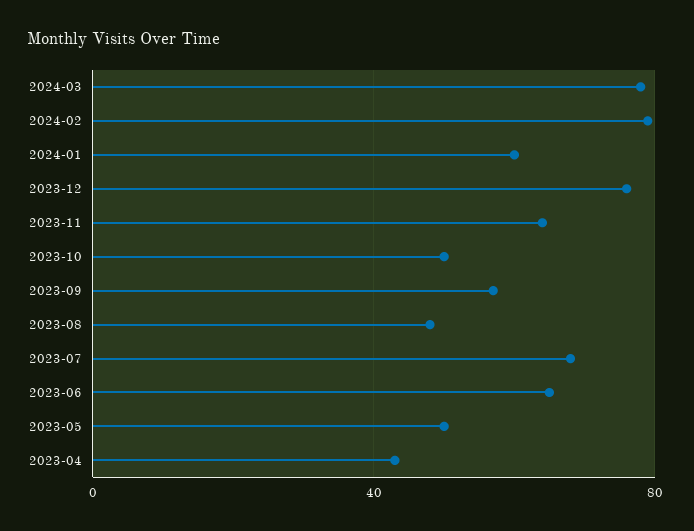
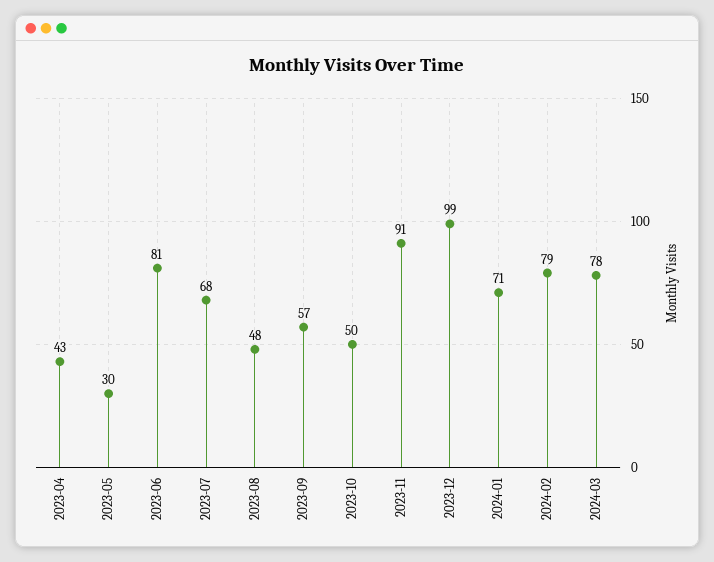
  {
    "2024-03": 78,
    "2024-02": 79,
-   "2024-01": 60,
+   "2024-01": 71,
-   "2023-12": 75,
+   "2023-12": 99,
-   "2023-11": 65,
+   "2023-11": 91,
    "2023-10": 50,
    "2023-09": 57,
    "2023-08": 48,
    "2023-07": 68,
-   "2023-06": 65,
+   "2023-06": 81,
-   "2023-05": 50,
+   "2023-05": 30,
    "2023-04": 43
  }

